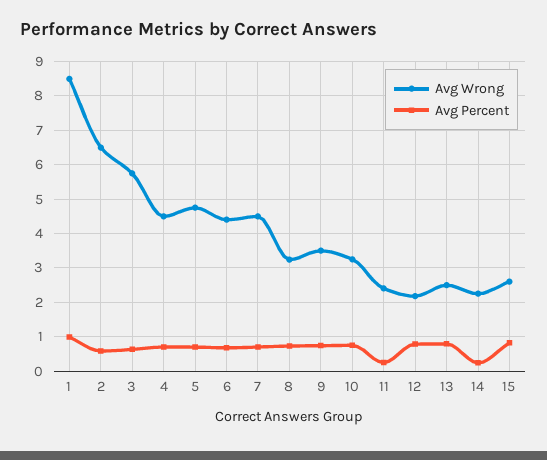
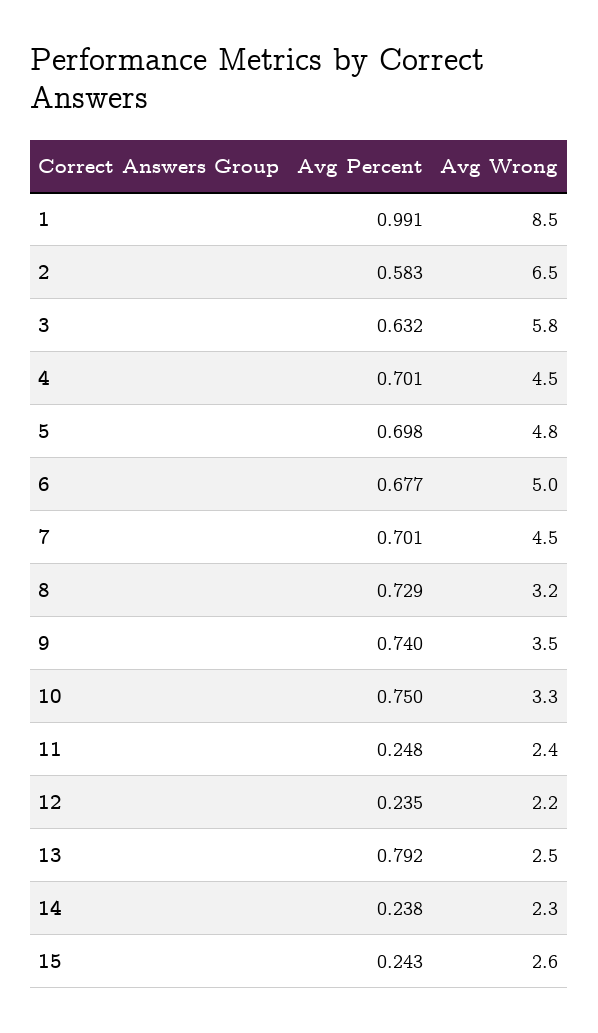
  {
    "Avg Wrong": {
      "1": 8.5,
      "2": 6.5,
      "3": 5.8,
      "4": 4.5,
      "5": 4.8,
-     "6": 4.4,
+     "6": 5,
      "7": 4.5,
      "8": 3.2,
      "9": 3.5,
      "10": 3.3,
      "11": 2.4,
      "12": 2.2,
      "13": 2.5,
      "14": 2.3,
      "15": 2.6
    },
    "Avg Percent": {
      "1": 0.991,
      "2": 0.583,
      "3": 0.632,
      "4": 0.701,
      "5": 0.698,
      "6": 0.677,
      "7": 0.701,
      "8": 0.729,
      "9": 0.74,
      "10": 0.75,
      "11": 0.248,
-     "12": 0.8,
+     "12": 0.235,
      "13": 0.792,
      "14": 0.238,
-     "15": 0.8
+     "15": 0.243
    }
  }

